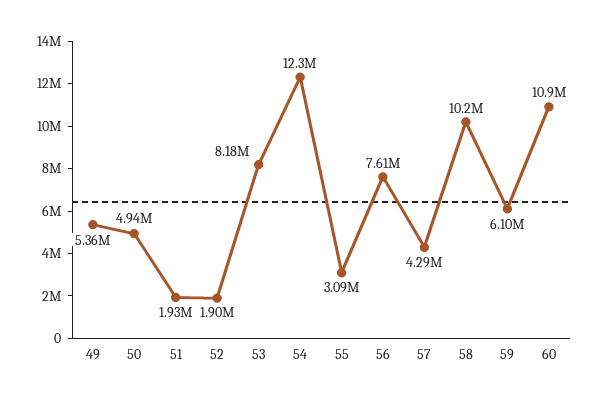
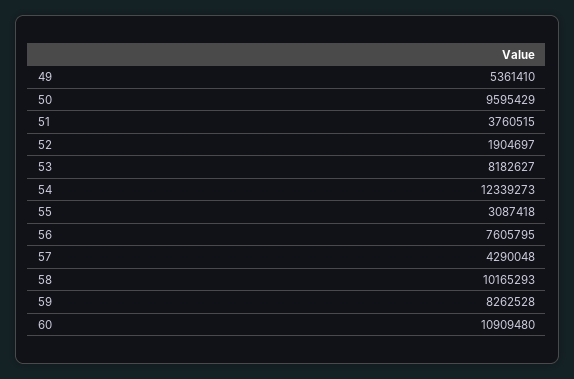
  {
    "49": 5361410,
-   "50": 4940000,
+   "50": 9595429,
-   "51": 1930000,
+   "51": 3760515,
    "52": 1904697,
    "53": 8182627,
    "54": 12339273,
    "55": 3087418,
    "56": 7605795,
    "57": 4290048,
    "58": 10165293,
-   "59": 6100000,
+   "59": 8262528,
    "60": 10909480
  }

